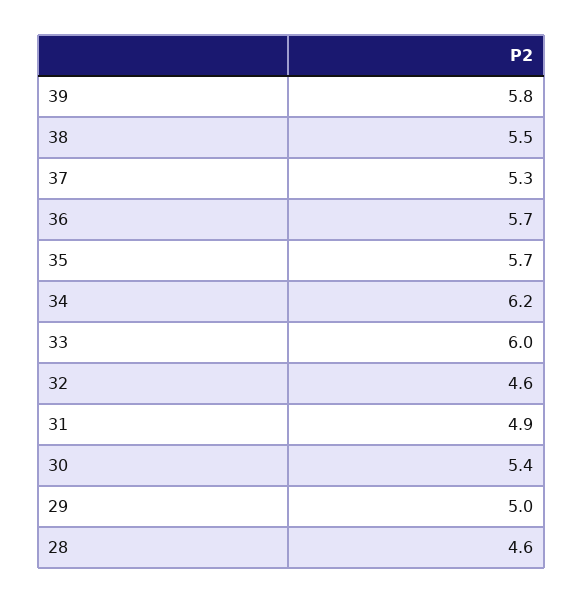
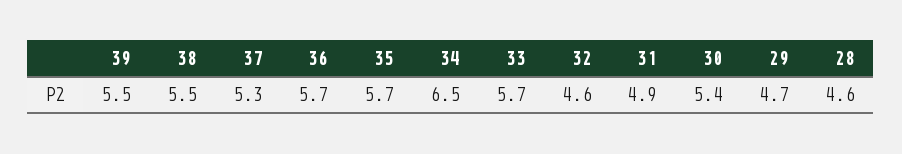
  {
-   "39": 5.8,
+   "39": 5.5,
    "38": 5.5,
    "37": 5.3,
    "36": 5.7,
    "35": 5.7,
-   "34": 6.2,
+   "34": 6.5,
-   "33": 6,
+   "33": 5.7,
    "32": 4.6,
    "31": 4.9,
    "30": 5.4,
-   "29": 5,
+   "29": 4.7,
    "28": 4.6
  }

